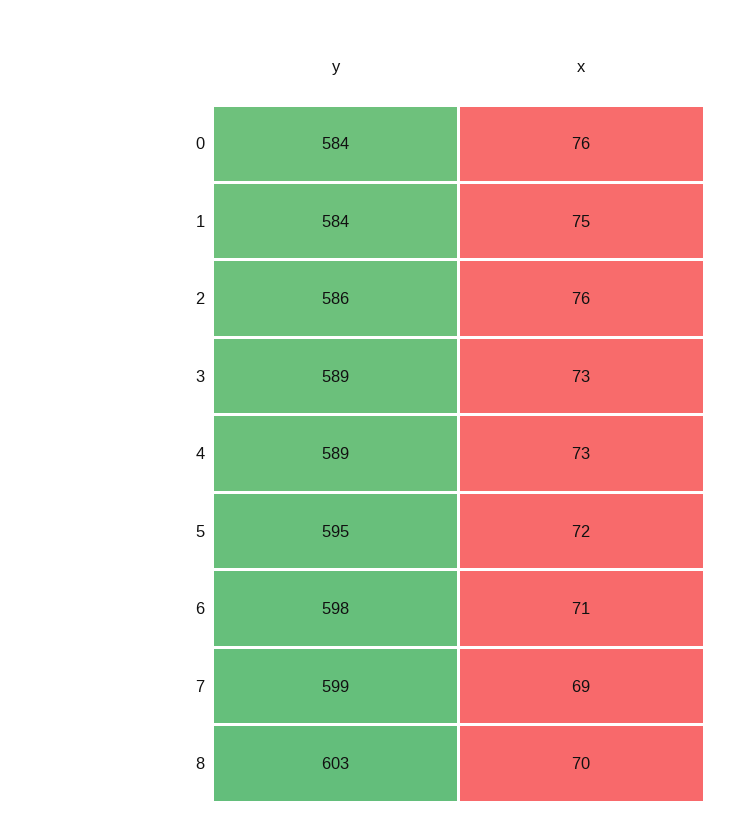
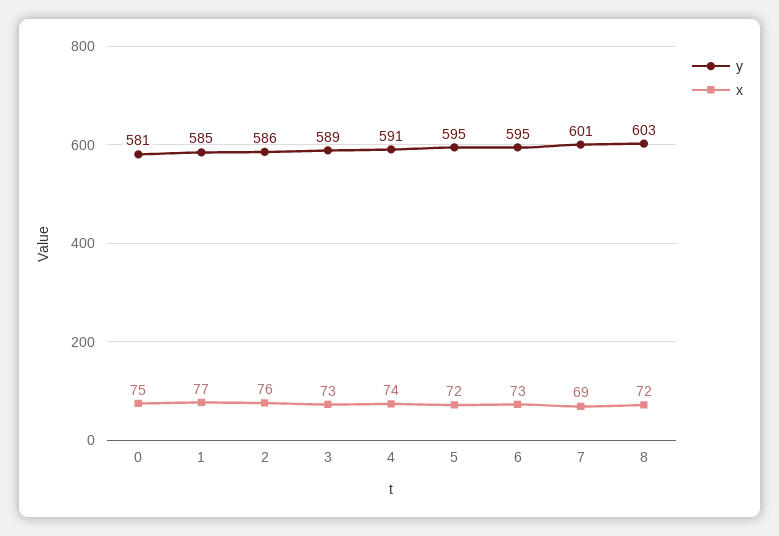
  {
    "y": {
-     "0": 584,
+     "0": 581,
-     "1": 584,
+     "1": 585,
      "2": 586,
      "3": 589,
-     "4": 589,
+     "4": 591,
      "5": 595,
-     "6": 598,
+     "6": 595,
-     "7": 599,
+     "7": 601,
      "8": 603
    },
    "x": {
-     "0": 76,
+     "0": 75,
-     "1": 75,
+     "1": 77,
      "2": 76,
      "3": 73,
-     "4": 73,
+     "4": 74,
      "5": 72,
-     "6": 71,
+     "6": 73,
      "7": 69,
-     "8": 70
+     "8": 72
    }
  }

